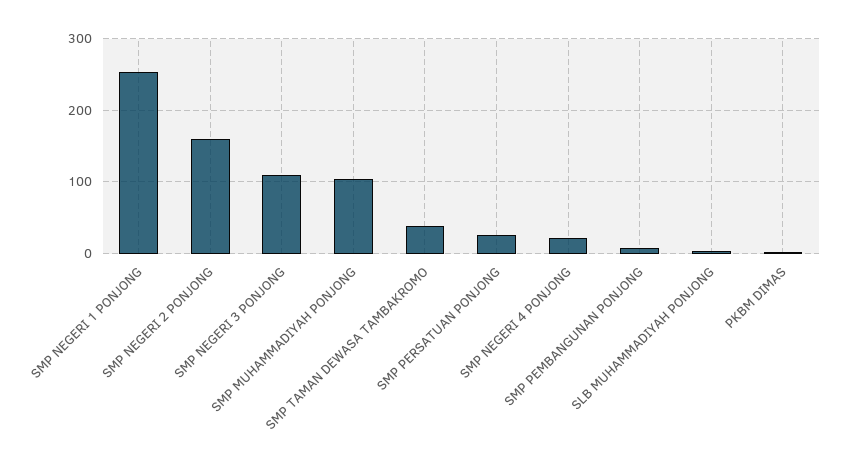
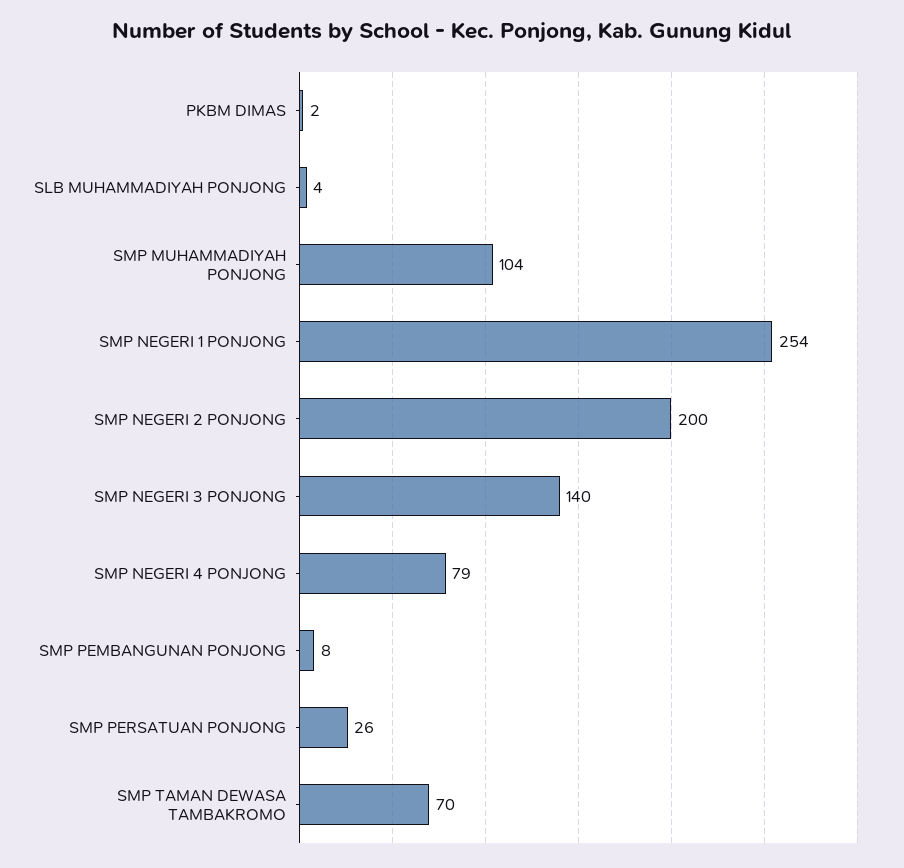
  {
    "SMP NEGERI 1 PONJONG": 254,
-   "SMP NEGERI 2 PONJONG": 160,
+   "SMP NEGERI 2 PONJONG": 200,
-   "SMP NEGERI 3 PONJONG": 110,
+   "SMP NEGERI 3 PONJONG": 140,
    "SMP MUHAMMADIYAH PONJONG": 104,
-   "SMP TAMAN DEWASA TAMBAKROMO": 40,
+   "SMP TAMAN DEWASA TAMBAKROMO": 70,
    "SMP PERSATUAN PONJONG": 26,
-   "SMP NEGERI 4 PONJONG": 20,
+   "SMP NEGERI 4 PONJONG": 79,
    "SMP PEMBANGUNAN PONJONG": 8,
    "SLB MUHAMMADIYAH PONJONG": 4,
    "PKBM DIMAS": 2
  }

